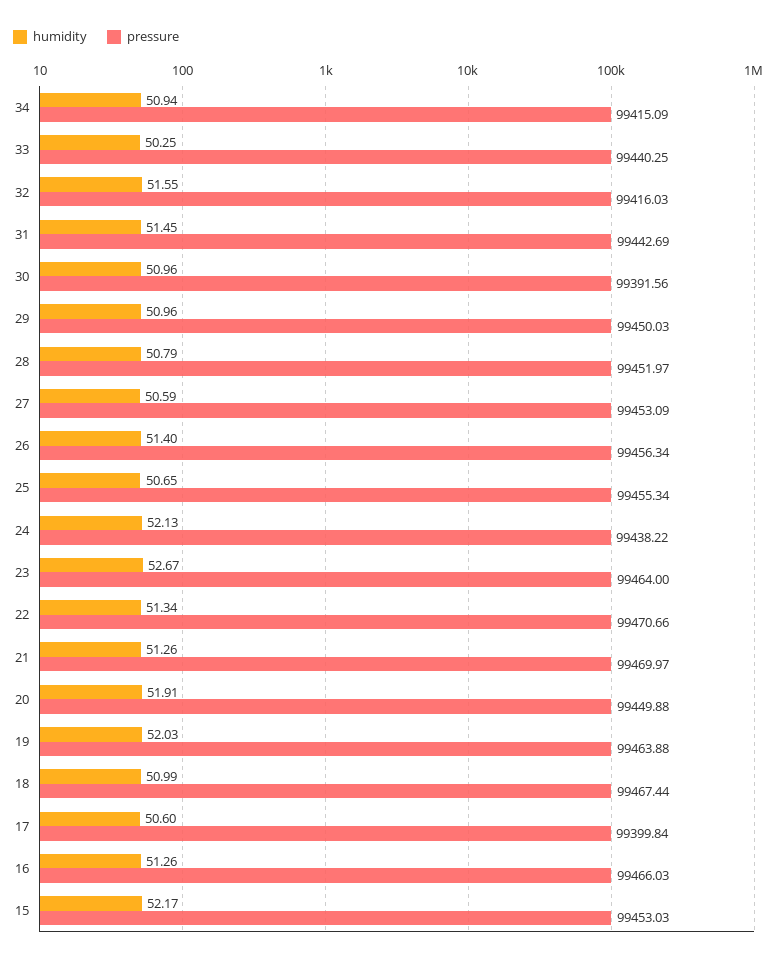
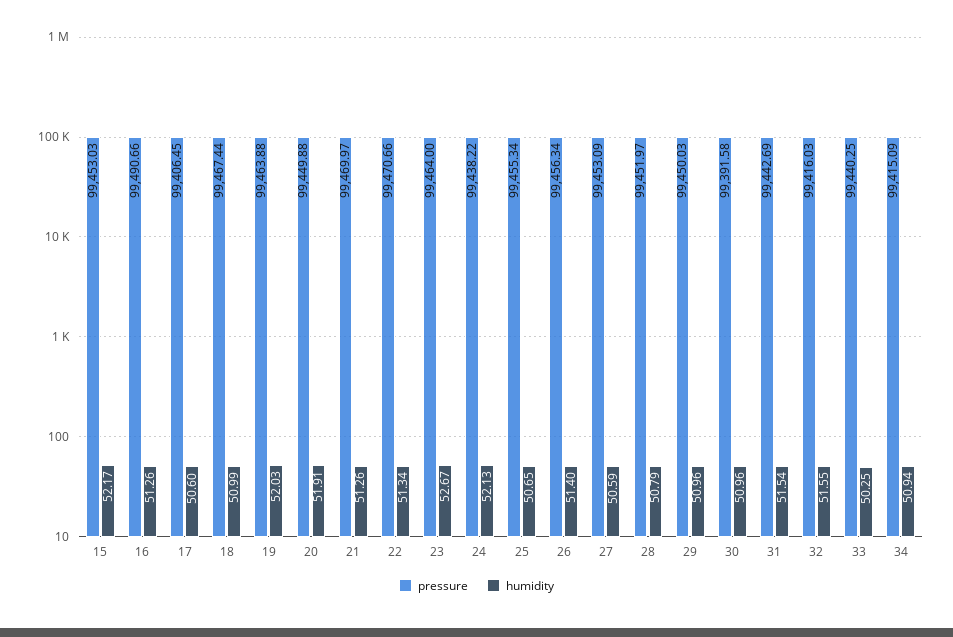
  {
    "humidity": {
      "34": 50.94,
      "33": 50.25,
      "32": 51.55,
-     "31": 51.45,
+     "31": 51.54,
      "30": 50.96,
      "29": 50.96,
      "28": 50.79,
      "27": 50.59,
      "26": 51.4,
      "25": 50.65,
      "24": 52.13,
      "23": 52.67,
      "22": 51.34,
      "21": 51.26,
      "20": 51.91,
      "19": 52.03,
      "18": 50.99,
      "17": 50.6,
      "16": 51.26,
      "15": 52.17
    },
    "pressure": {
      "34": 99415.09,
      "33": 99440.25,
      "32": 99416.03,
      "31": 99442.69,
-     "30": 99391.56,
+     "30": 99391.58,
      "29": 99450.03,
      "28": 99451.97,
      "27": 99453.09,
      "26": 99456.34,
      "25": 99455.34,
      "24": 99438.22,
      "23": 99464,
      "22": 99470.66,
      "21": 99469.97,
      "20": 99449.88,
      "19": 99463.88,
      "18": 99467.44,
-     "17": 99399.84,
+     "17": 99406.45,
-     "16": 99466.03,
+     "16": 99490.66,
      "15": 99453.03
    }
  }

